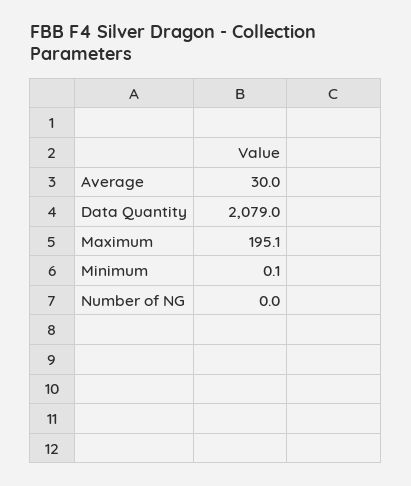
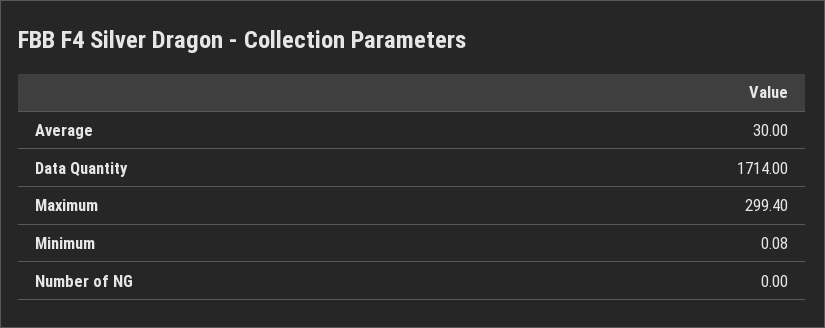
  {
    "Average": 30,
-   "Data Quantity": 2079,
+   "Data Quantity": 1714,
-   "Maximum": 195.1,
+   "Maximum": 299.4,
-   "Minimum": 0.1,
+   "Minimum": 0.08,
    "Number of NG": 0
  }

